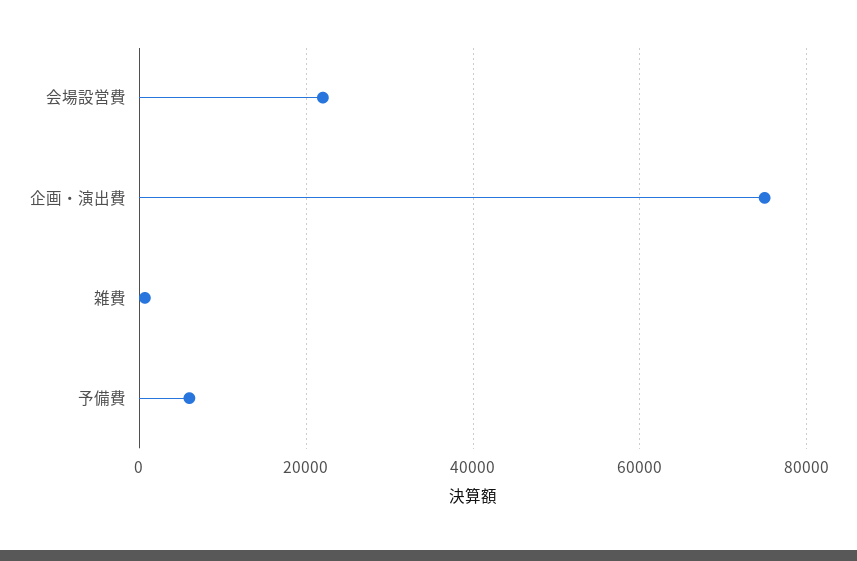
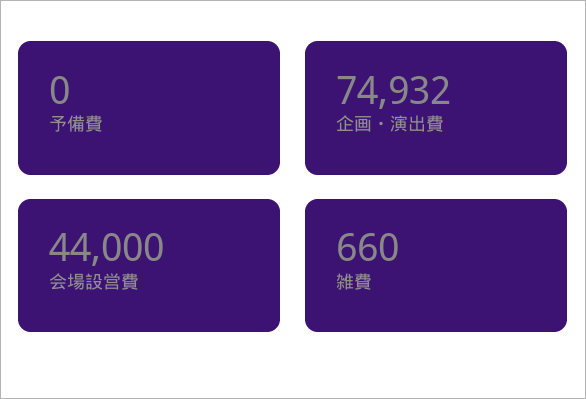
  {
-   "会場設営費": 22000,
+   "会場設営費": 44000,
    "企画・演出費": 74932,
    "雑費": 660,
-   "予備費": 6000
+   "予備費": 0
  }

